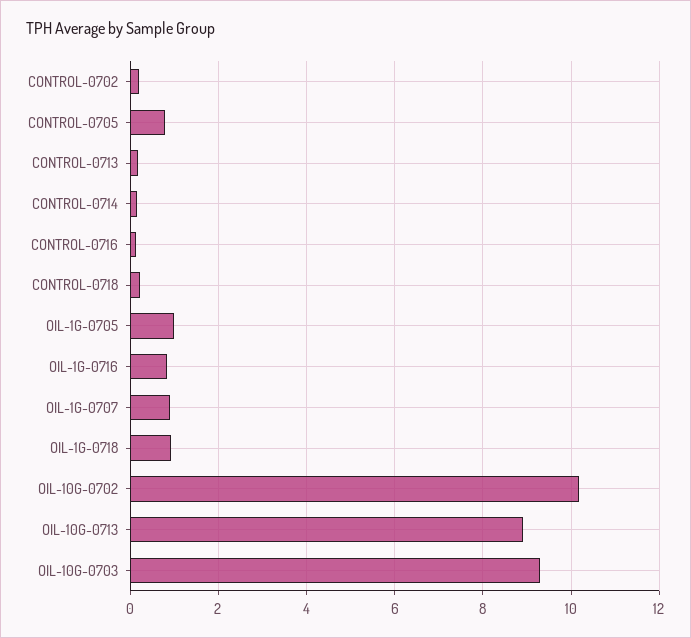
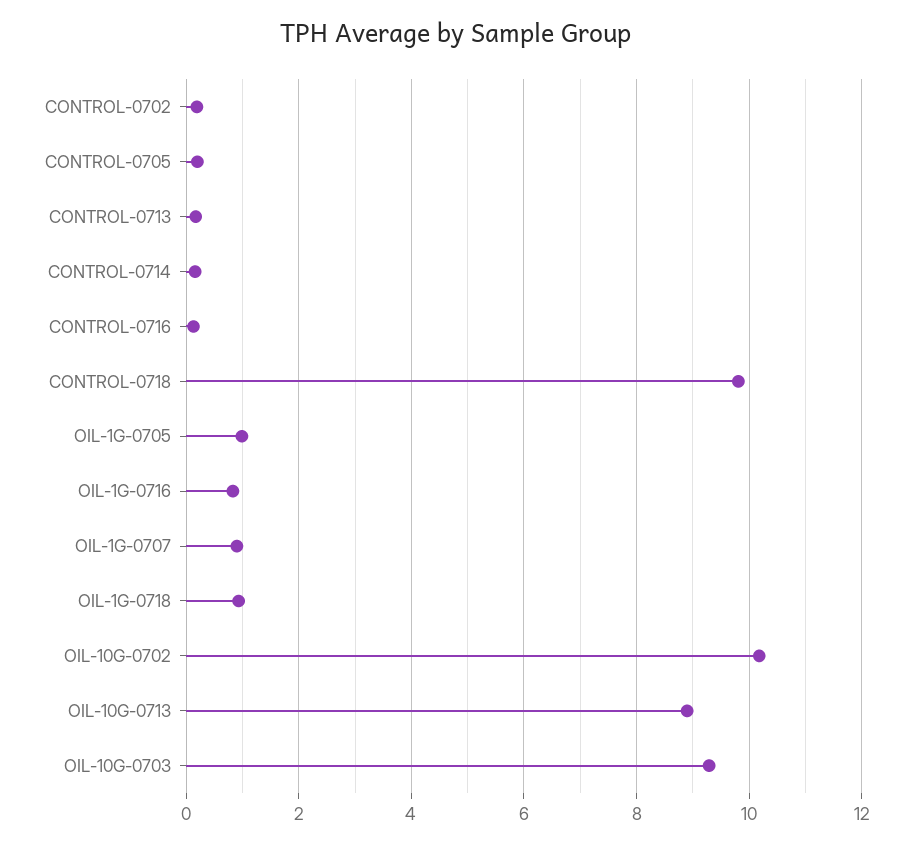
  {
    "CONTROL-0702": 0.2,
-   "CONTROL-0705": 0.8,
+   "CONTROL-0705": 0.2,
    "CONTROL-0713": 0.2,
    "CONTROL-0714": 0.2,
    "CONTROL-0716": 0.2,
-   "CONTROL-0718": 0.2,
+   "CONTROL-0718": 9.8,
    "OIL-1G-0705": 1,
    "OIL-1G-0716": 0.8,
    "OIL-1G-0707": 1,
    "OIL-1G-0718": 1,
    "OIL-10G-0702": 10.2,
    "OIL-10G-0713": 9,
    "OIL-10G-0703": 9.2
  }

